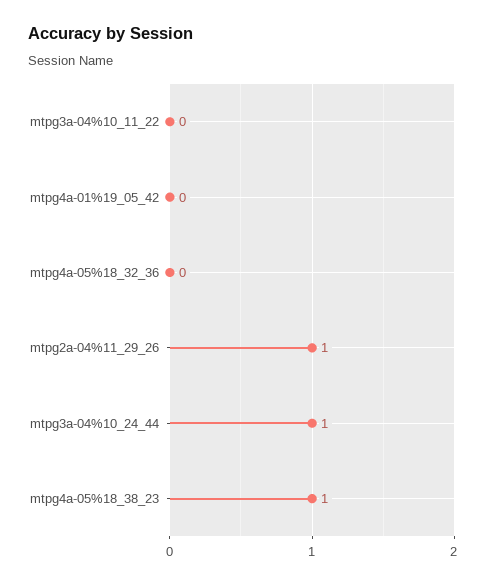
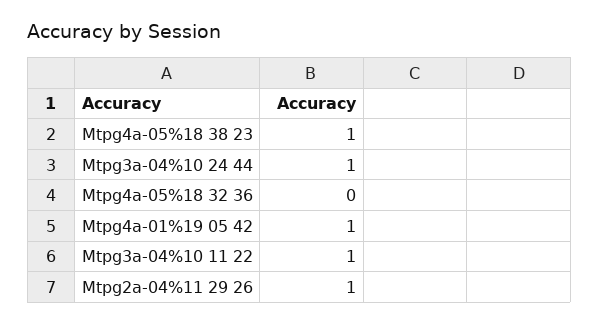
  {
-   "mtpg3a-04%10_11_22": 0,
+   "mtpg3a-04%10_11_22": 1,
-   "mtpg4a-01%19_05_42": 0,
+   "mtpg4a-01%19_05_42": 1,
    "mtpg4a-05%18_32_36": 0,
    "mtpg2a-04%11_29_26": 1,
    "mtpg3a-04%10_24_44": 1,
    "mtpg4a-05%18_38_23": 1
  }

